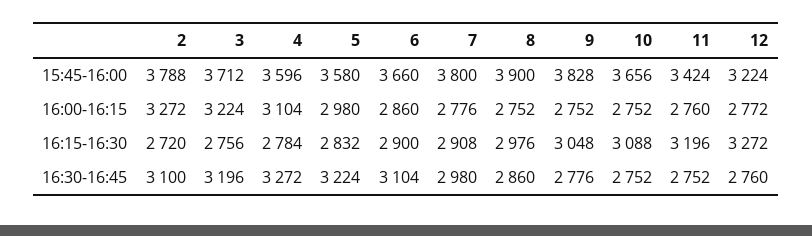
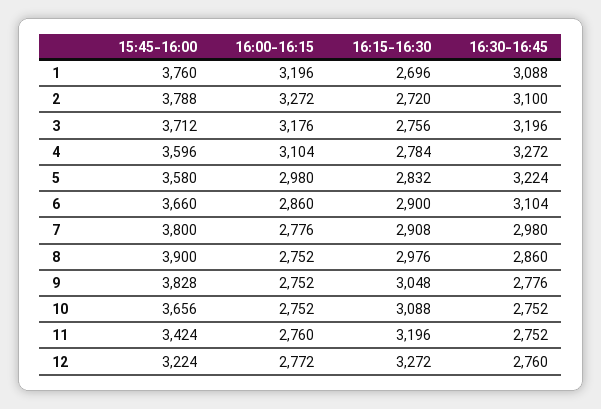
  {
    "2": {
      "15:45-16:00": 3788,
      "16:00-16:15": 3272,
      "16:15-16:30": 2720,
      "16:30-16:45": 3100
    },
    "3": {
      "15:45-16:00": 3712,
-     "16:00-16:15": 3224,
+     "16:00-16:15": 3176,
      "16:15-16:30": 2756,
      "16:30-16:45": 3196
    },
    "4": {
      "15:45-16:00": 3596,
      "16:00-16:15": 3104,
      "16:15-16:30": 2784,
      "16:30-16:45": 3272
    },
    "5": {
      "15:45-16:00": 3580,
      "16:00-16:15": 2980,
      "16:15-16:30": 2832,
      "16:30-16:45": 3224
    },
    "6": {
      "15:45-16:00": 3660,
      "16:00-16:15": 2860,
      "16:15-16:30": 2900,
      "16:30-16:45": 3104
    },
    "7": {
      "15:45-16:00": 3800,
      "16:00-16:15": 2776,
      "16:15-16:30": 2908,
      "16:30-16:45": 2980
    },
    "8": {
      "15:45-16:00": 3900,
      "16:00-16:15": 2752,
      "16:15-16:30": 2976,
      "16:30-16:45": 2860
    },
    "9": {
      "15:45-16:00": 3828,
      "16:00-16:15": 2752,
      "16:15-16:30": 3048,
      "16:30-16:45": 2776
    },
    "10": {
      "15:45-16:00": 3656,
      "16:00-16:15": 2752,
      "16:15-16:30": 3088,
      "16:30-16:45": 2752
    },
    "11": {
      "15:45-16:00": 3424,
      "16:00-16:15": 2760,
      "16:15-16:30": 3196,
      "16:30-16:45": 2752
    },
    "12": {
      "15:45-16:00": 3224,
      "16:00-16:15": 2772,
      "16:15-16:30": 3272,
      "16:30-16:45": 2760
-   }
+   },
+   "1": {
+     "15:45-16:00": 3760,
+     "16:00-16:15": 3196,
+     "16:15-16:30": 2696,
+     "16:30-16:45": 3088
+   }
  }

